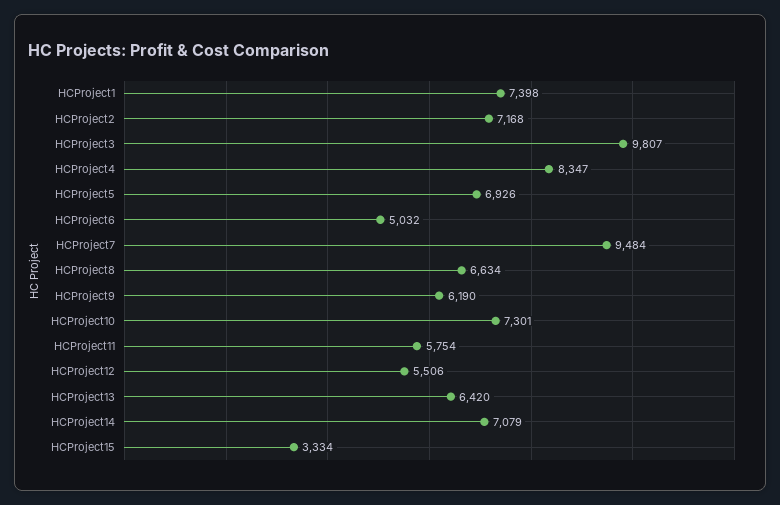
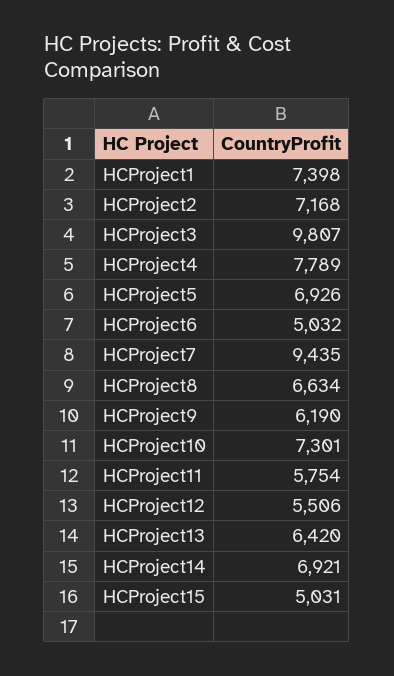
  {
    "HCProject1": 7398,
    "HCProject2": 7168,
    "HCProject3": 9807,
-   "HCProject4": 8347,
+   "HCProject4": 7789,
    "HCProject5": 6926,
    "HCProject6": 5032,
-   "HCProject7": 9484,
+   "HCProject7": 9435,
    "HCProject8": 6634,
    "HCProject9": 6190,
    "HCProject10": 7301,
    "HCProject11": 5754,
    "HCProject12": 5506,
    "HCProject13": 6420,
-   "HCProject14": 7079,
+   "HCProject14": 6921,
-   "HCProject15": 3334
+   "HCProject15": 5031
  }

